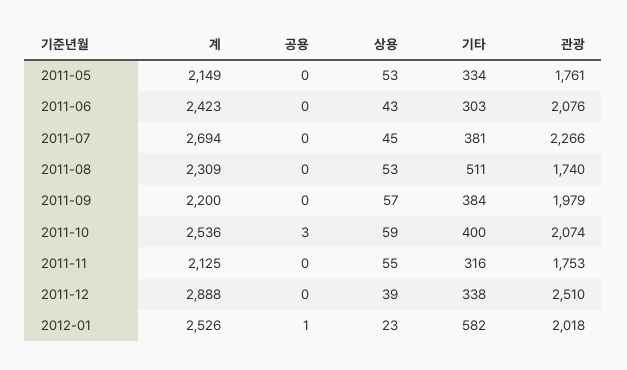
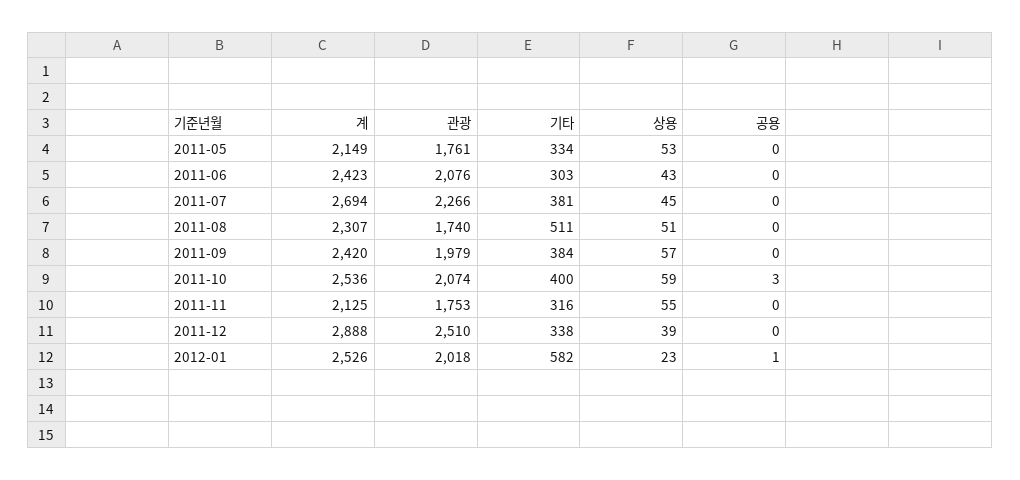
  {
    "계": {
      "2011-05": 2149,
      "2011-06": 2423,
      "2011-07": 2694,
-     "2011-08": 2309,
+     "2011-08": 2307,
-     "2011-09": 2200,
+     "2011-09": 2420,
      "2011-10": 2536,
      "2011-11": 2125,
      "2011-12": 2888,
      "2012-01": 2526
    },
    "공용": {
      "2011-05": 0,
      "2011-06": 0,
      "2011-07": 0,
      "2011-08": 0,
      "2011-09": 0,
      "2011-10": 3,
      "2011-11": 0,
      "2011-12": 0,
      "2012-01": 1
    },
    "상용": {
      "2011-05": 53,
      "2011-06": 43,
      "2011-07": 45,
-     "2011-08": 53,
+     "2011-08": 51,
      "2011-09": 57,
      "2011-10": 59,
      "2011-11": 55,
      "2011-12": 39,
      "2012-01": 23
    },
    "기타": {
      "2011-05": 334,
      "2011-06": 303,
      "2011-07": 381,
      "2011-08": 511,
      "2011-09": 384,
      "2011-10": 400,
      "2011-11": 316,
      "2011-12": 338,
      "2012-01": 582
    },
    "관광": {
      "2011-05": 1761,
      "2011-06": 2076,
      "2011-07": 2266,
      "2011-08": 1740,
      "2011-09": 1979,
      "2011-10": 2074,
      "2011-11": 1753,
      "2011-12": 2510,
      "2012-01": 2018
    }
  }

